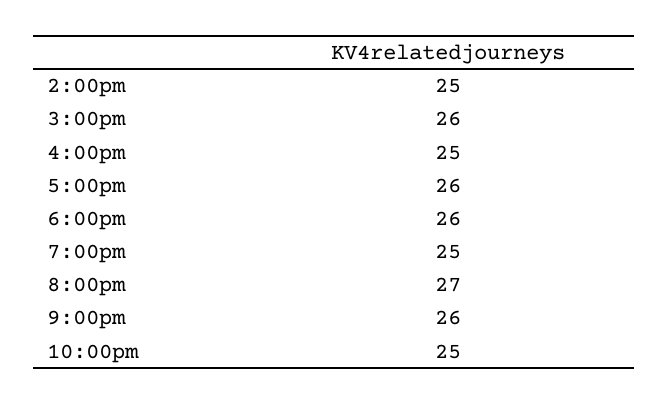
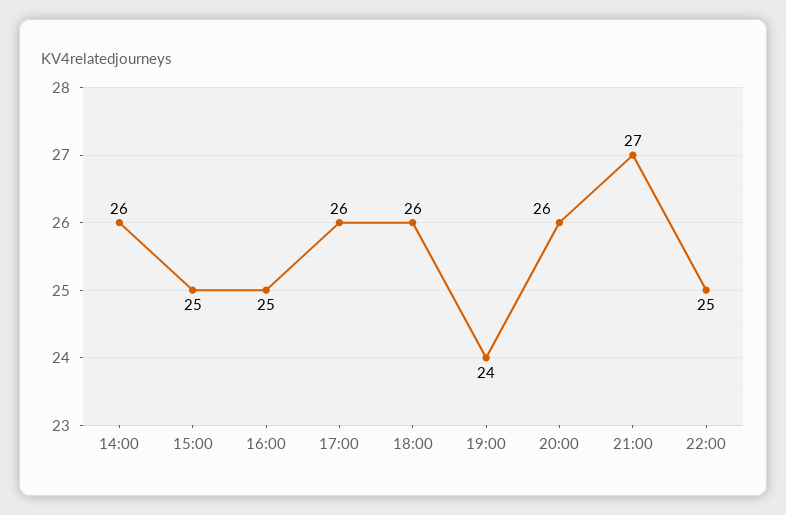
  {
-   "2:00pm": 25,
+   "2:00pm": 26,
-   "3:00pm": 26,
+   "3:00pm": 25,
    "4:00pm": 25,
    "5:00pm": 26,
    "6:00pm": 26,
-   "7:00pm": 25,
+   "7:00pm": 24,
-   "8:00pm": 27,
+   "8:00pm": 26,
-   "9:00pm": 26,
+   "9:00pm": 27,
    "10:00pm": 25
  }

